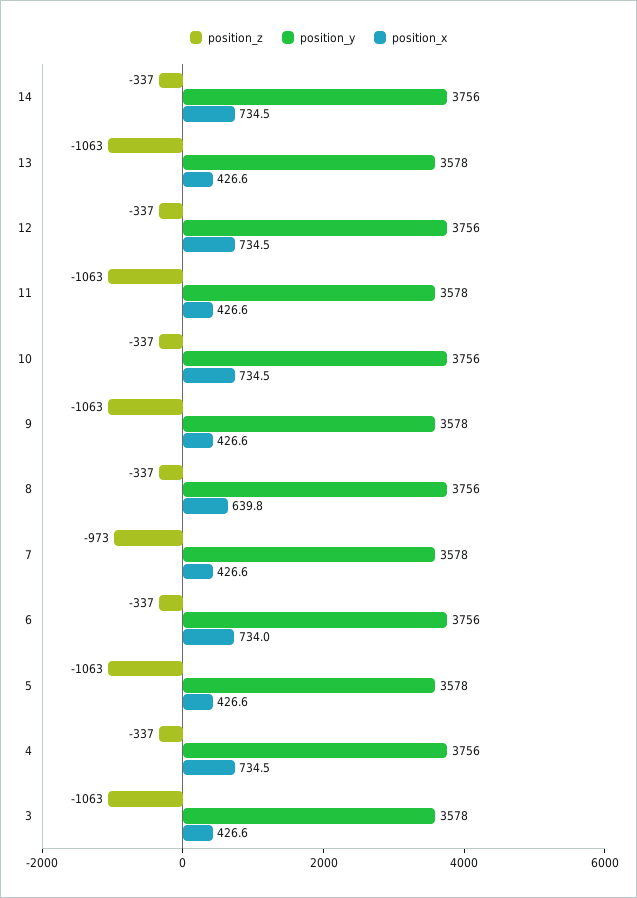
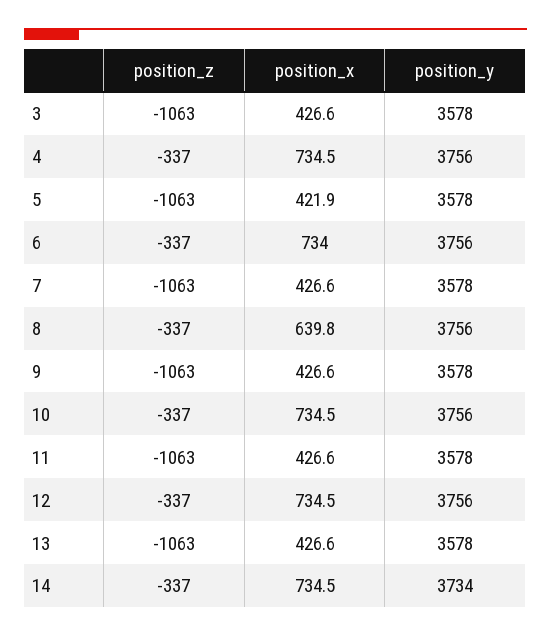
  {
    "position_z": {
      "14": -337,
      "13": -1063,
      "12": -337,
      "11": -1063,
      "10": -337,
      "9": -1063,
      "8": -337,
-     "7": -973,
+     "7": -1063,
      "6": -337,
      "5": -1063,
      "4": -337,
      "3": -1063
    },
    "position_y": {
-     "14": 3756,
+     "14": 3734,
      "13": 3578,
      "12": 3756,
      "11": 3578,
      "10": 3756,
      "9": 3578,
      "8": 3756,
      "7": 3578,
      "6": 3756,
      "5": 3578,
      "4": 3756,
      "3": 3578
    },
    "position_x": {
      "14": 734.5,
      "13": 426.6,
      "12": 734.5,
      "11": 426.6,
      "10": 734.5,
      "9": 426.6,
      "8": 639.8,
      "7": 426.6,
      "6": 734,
-     "5": 426.6,
+     "5": 421.9,
      "4": 734.5,
      "3": 426.6
    }
  }

